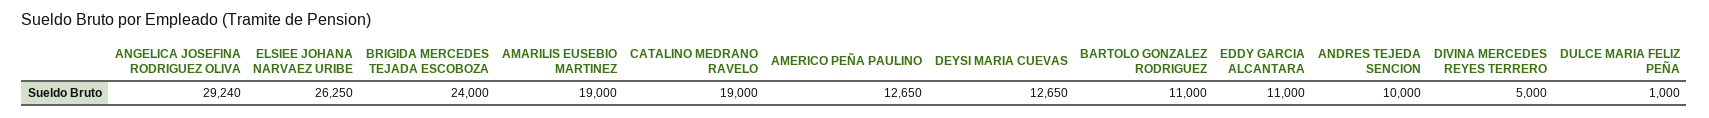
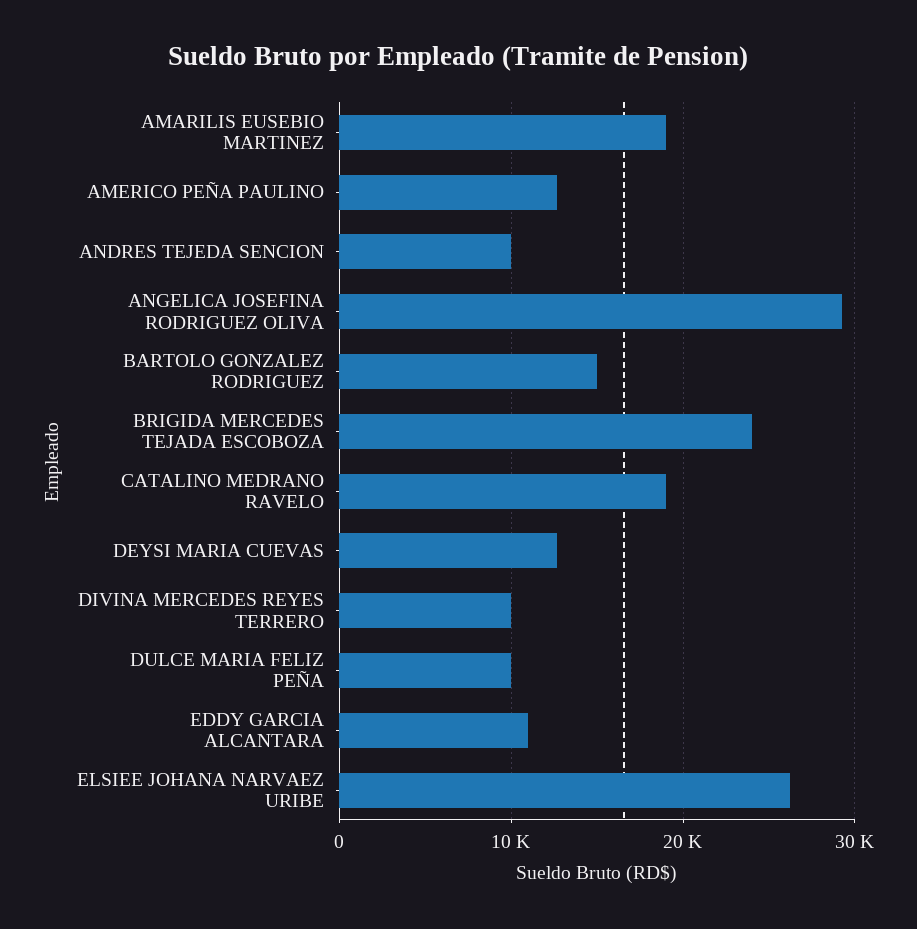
  {
    "ANGELICA JOSEFINA RODRIGUEZ OLIVA": 29240,
    "ELSIEE JOHANA NARVAEZ URIBE": 26250,
    "BRIGIDA MERCEDES TEJADA ESCOBOZA": 24000,
    "AMARILIS EUSEBIO MARTINEZ": 19000,
    "CATALINO MEDRANO RAVELO": 19000,
    "AMERICO PEÑA PAULINO": 12650,
    "DEYSI MARIA CUEVAS": 12650,
-   "BARTOLO GONZALEZ RODRIGUEZ": 11000,
+   "BARTOLO GONZALEZ RODRIGUEZ": 15000,
    "EDDY GARCIA ALCANTARA": 11000,
    "ANDRES TEJEDA SENCION": 10000,
-   "DIVINA MERCEDES REYES TERRERO": 5000,
+   "DIVINA MERCEDES REYES TERRERO": 10000,
-   "DULCE MARIA FELIZ PEÑA": 1000
+   "DULCE MARIA FELIZ PEÑA": 10000
  }

